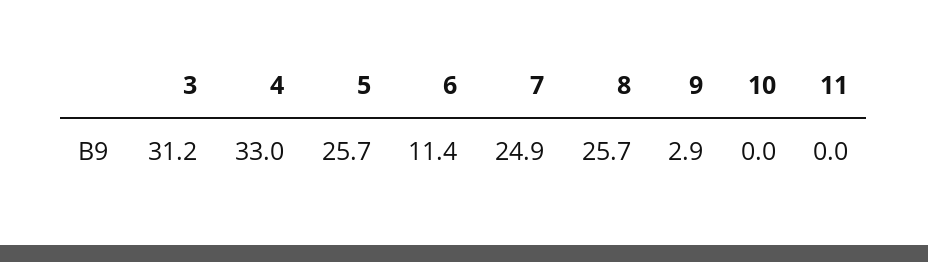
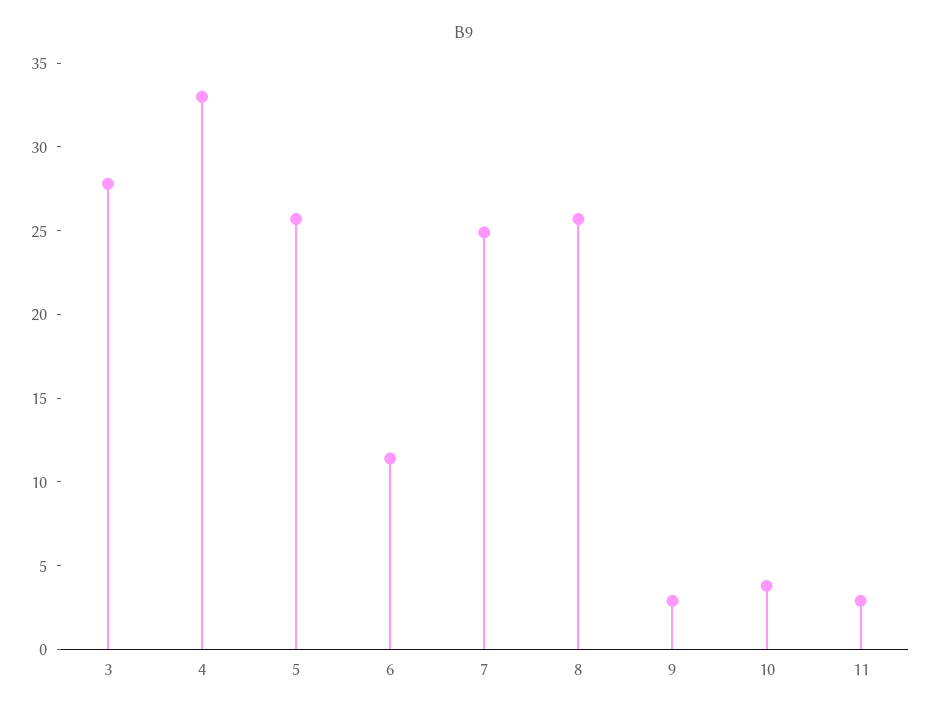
  {
-   "3": 31.2,
+   "3": 28,
    "4": 33,
    "5": 25.7,
    "6": 11.4,
    "7": 24.9,
    "8": 25.7,
    "9": 2.9,
-   "10": 0,
+   "10": 4,
-   "11": 0
+   "11": 3
  }

